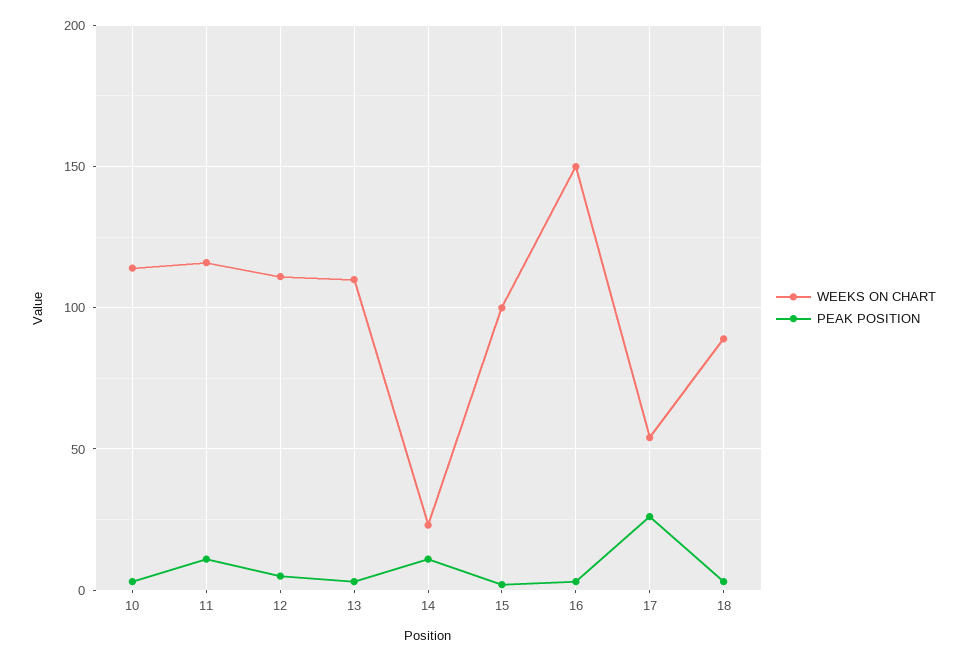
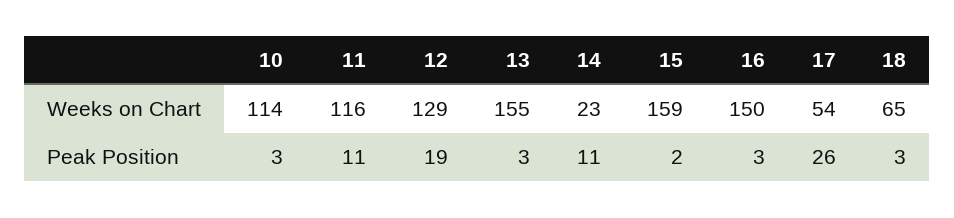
  {
    "WEEKS ON CHART": {
      "10": 114,
      "11": 116,
-     "12": 110,
+     "12": 129,
-     "13": 110,
+     "13": 155,
      "14": 23,
-     "15": 100,
+     "15": 159,
      "16": 150,
      "17": 54,
-     "18": 90
+     "18": 65
    },
    "PEAK POSITION": {
      "10": 3,
      "11": 11,
-     "12": 5,
+     "12": 19,
      "13": 3,
      "14": 11,
      "15": 2,
      "16": 3,
      "17": 26,
      "18": 3
    }
  }

